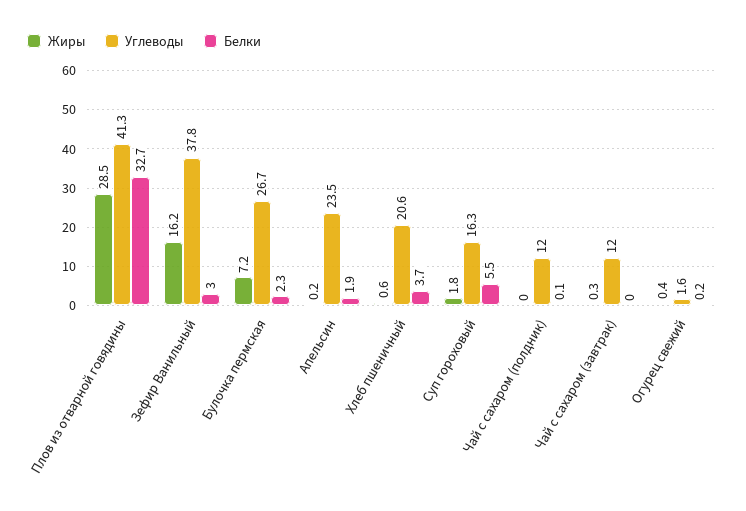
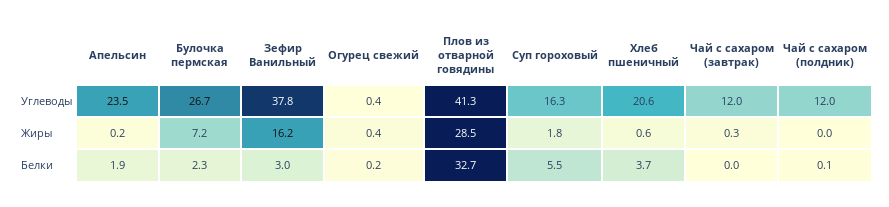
  {
    "Жиры": {
      "Плов из отварной говядины": 28.5,
      "Зефир Ванильный": 16.2,
      "Булочка пермская": 7.2,
      "Апельсин": 0.2,
      "Хлеб пшеничный": 0.6,
      "Суп гороховый": 1.8,
      "Чай с сахаром (полдник)": 0,
      "Чай с сахаром (завтрак)": 0.3,
      "Огурец свежий": 0.4
    },
    "Углеводы": {
      "Плов из отварной говядины": 41.3,
      "Зефир Ванильный": 37.8,
      "Булочка пермская": 26.7,
      "Апельсин": 23.5,
      "Хлеб пшеничный": 20.6,
      "Суп гороховый": 16.3,
      "Чай с сахаром (полдник)": 12,
      "Чай с сахаром (завтрак)": 12,
-     "Огурец свежий": 1.6
+     "Огурец свежий": 0.4
    },
    "Белки": {
      "Плов из отварной говядины": 32.7,
      "Зефир Ванильный": 3,
      "Булочка пермская": 2.3,
      "Апельсин": 1.9,
      "Хлеб пшеничный": 3.7,
      "Суп гороховый": 5.5,
      "Чай с сахаром (полдник)": 0.1,
      "Чай с сахаром (завтрак)": 0,
      "Огурец свежий": 0.2
    }
  }

